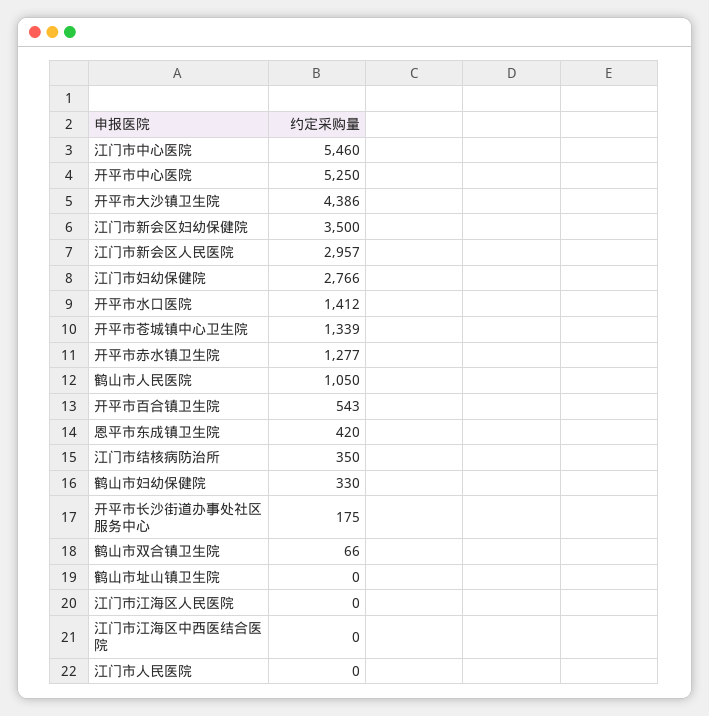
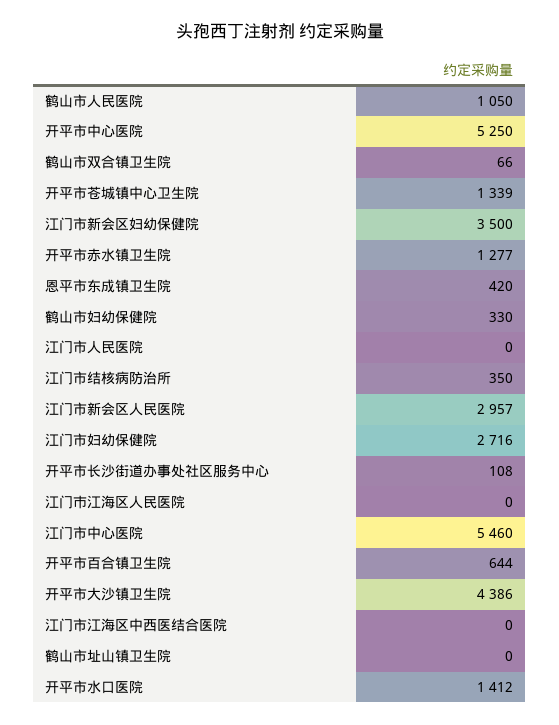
  {
    "江门市中心医院": 5460,
    "开平市中心医院": 5250,
    "开平市大沙镇卫生院": 4386,
    "江门市新会区妇幼保健院": 3500,
    "江门市新会区人民医院": 2957,
-   "江门市妇幼保健院": 2766,
+   "江门市妇幼保健院": 2716,
    "开平市水口医院": 1412,
    "开平市苍城镇中心卫生院": 1339,
    "开平市赤水镇卫生院": 1277,
    "鹤山市人民医院": 1050,
-   "开平市百合镇卫生院": 543,
+   "开平市百合镇卫生院": 644,
    "恩平市东成镇卫生院": 420,
    "江门市结核病防治所": 350,
    "鹤山市妇幼保健院": 330,
-   "开平市长沙街道办事处社区服务中心": 175,
+   "开平市长沙街道办事处社区服务中心": 108,
    "鹤山市双合镇卫生院": 66,
    "鹤山市址山镇卫生院": 0,
    "江门巿江海区人民医院": 0,
    "江门市江海区中西医结合医院": 0,
    "江门市人民医院": 0
  }

